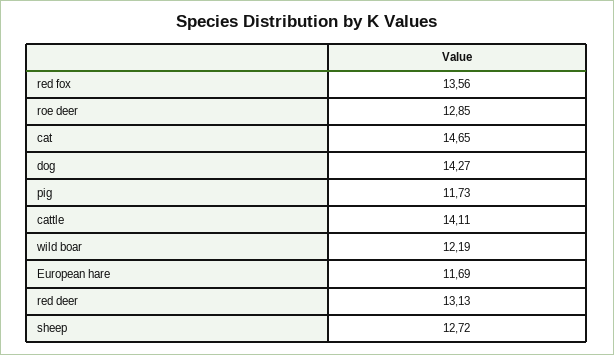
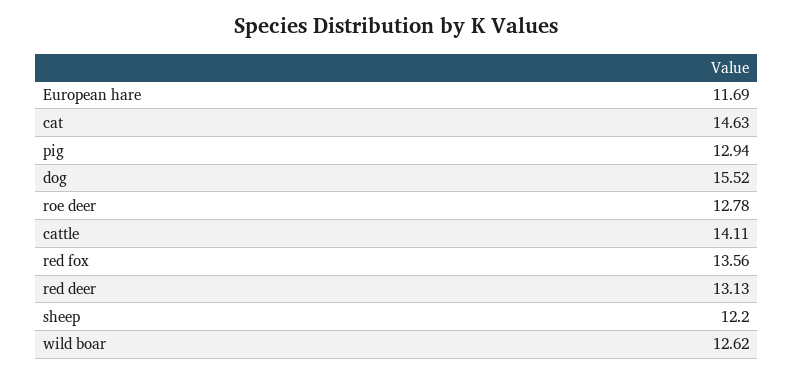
  {
    "red fox": 13.56,
-   "roe deer": 12.85,
+   "roe deer": 12.78,
-   "cat": 14.65,
+   "cat": 14.63,
-   "dog": 14.27,
+   "dog": 15.52,
-   "pig": 11.73,
+   "pig": 12.94,
    "cattle": 14.11,
-   "wild boar": 12.19,
+   "wild boar": 12.62,
    "European hare": 11.69,
    "red deer": 13.13,
-   "sheep": 12.72
+   "sheep": 12.2
  }

